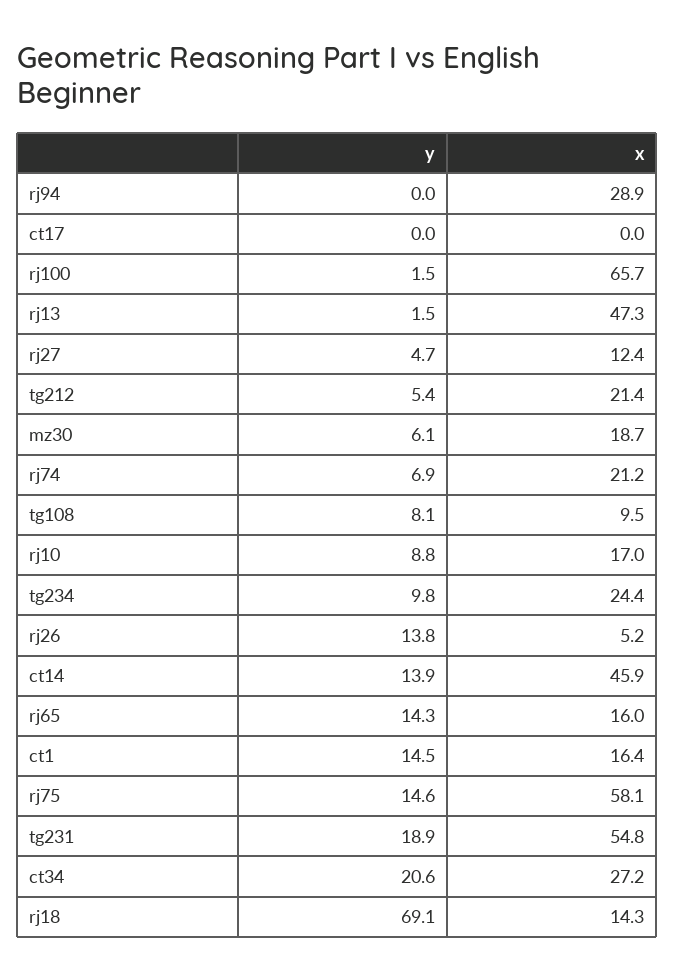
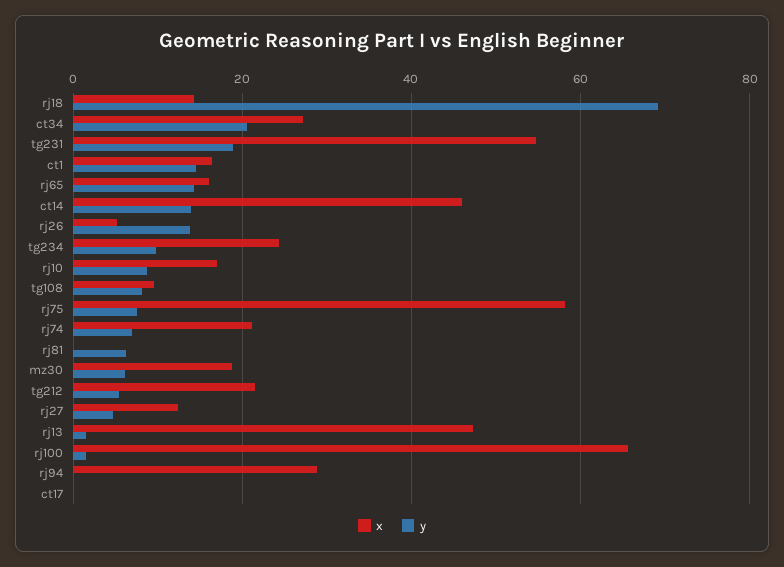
  {
    "y": {
      "rj94": 0,
      "ct17": 0,
      "rj100": 1.5,
      "rj13": 1.5,
      "rj27": 4.7,
      "tg212": 5.4,
      "mz30": 6.1,
      "rj74": 6.9,
      "tg108": 8.1,
      "rj10": 8.8,
      "tg234": 9.8,
      "rj26": 13.8,
      "ct14": 13.9,
      "rj65": 14.3,
      "ct1": 14.5,
-     "rj75": 14.6,
+     "rj75": 8,
      "tg231": 18.9,
      "ct34": 20.6,
-     "rj18": 69.1
+     "rj18": 69.1,
+     "rj81": 6
    },
    "x": {
      "rj94": 28.9,
      "ct17": 0,
      "rj100": 65.7,
      "rj13": 47.3,
      "rj27": 12.4,
      "tg212": 21.4,
      "mz30": 18.7,
      "rj74": 21.2,
      "tg108": 9.5,
      "rj10": 17,
      "tg234": 24.4,
      "rj26": 5.2,
      "ct14": 45.9,
      "rj65": 16,
      "ct1": 16.4,
      "rj75": 58.1,
      "tg231": 54.8,
      "ct34": 27.2,
-     "rj18": 14.3
+     "rj18": 14.3,
+     "rj81": 0
    }
  }

